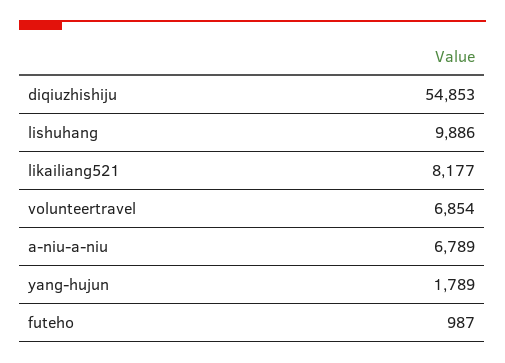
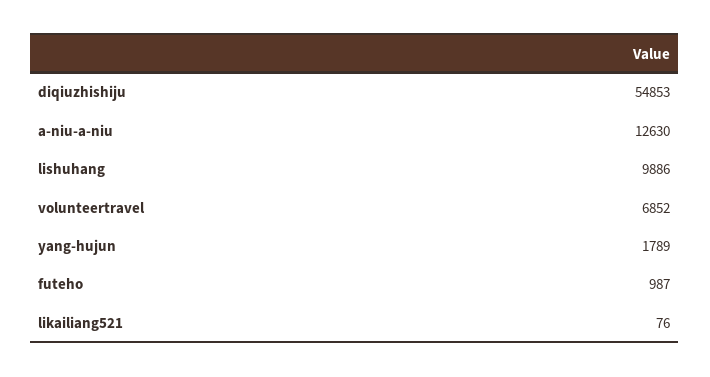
  {
    "diqiuzhishiju": 54853,
    "lishuhang": 9886,
-   "likailiang521": 8177,
+   "likailiang521": 76,
-   "volunteertravel": 6854,
+   "volunteertravel": 6852,
-   "a-niu-a-niu": 6789,
+   "a-niu-a-niu": 12630,
    "yang-hujun": 1789,
    "futeho": 987
  }

